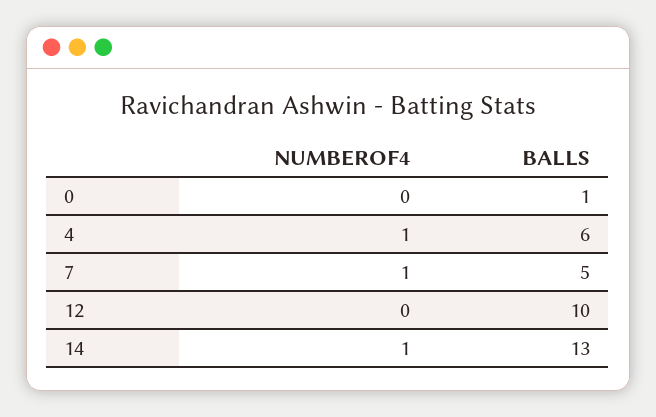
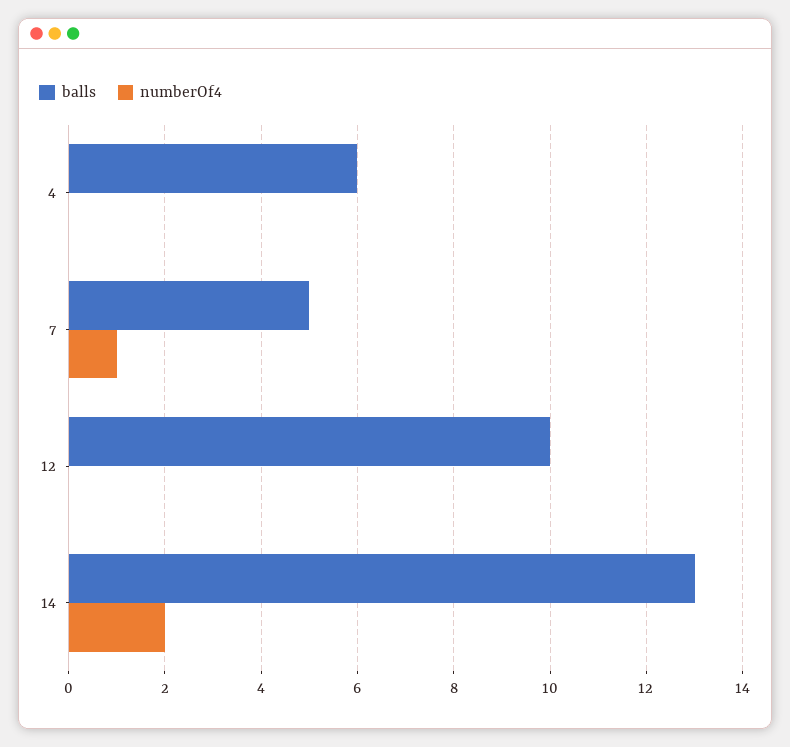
  {
    "NUMBEROF4": {
-     "0": 0,
-     "4": 1,
+     "4": 0,
      "7": 1,
      "12": 0,
-     "14": 1
+     "14": 2
    },
    "BALLS": {
-     "0": 1,
      "4": 6,
      "7": 5,
      "12": 10,
      "14": 13
    }
  }

